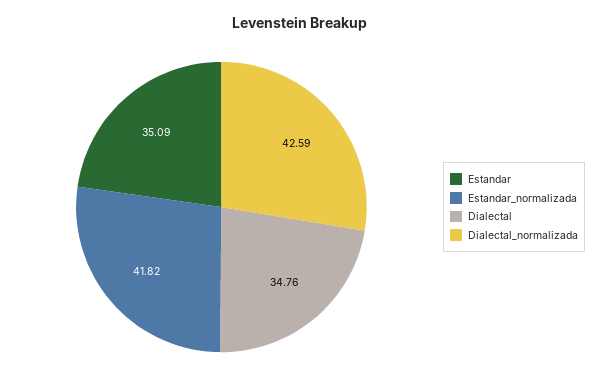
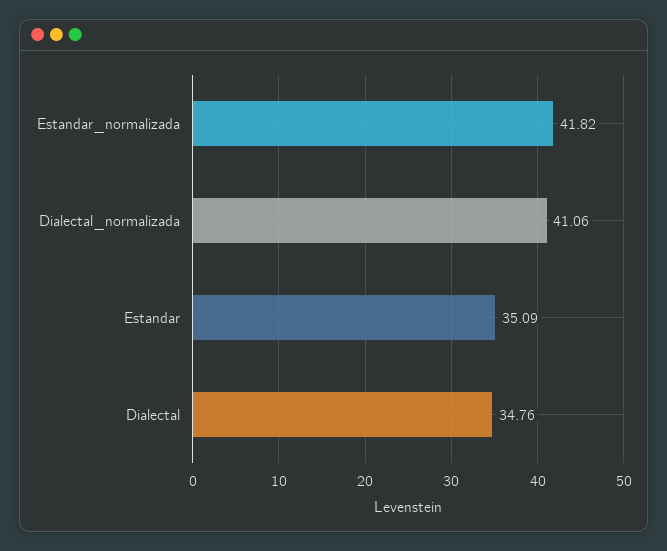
  {
    "Estandar": 35.09,
    "Estandar_normalizada": 41.82,
    "Dialectal": 34.76,
-   "Dialectal_normalizada": 42.59
+   "Dialectal_normalizada": 41.06
  }

